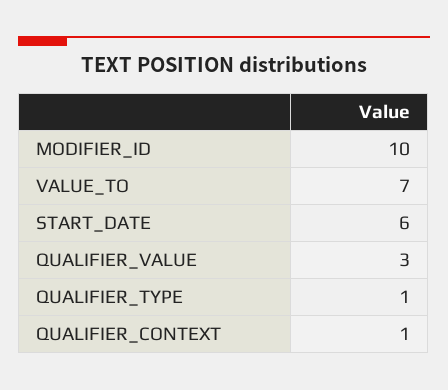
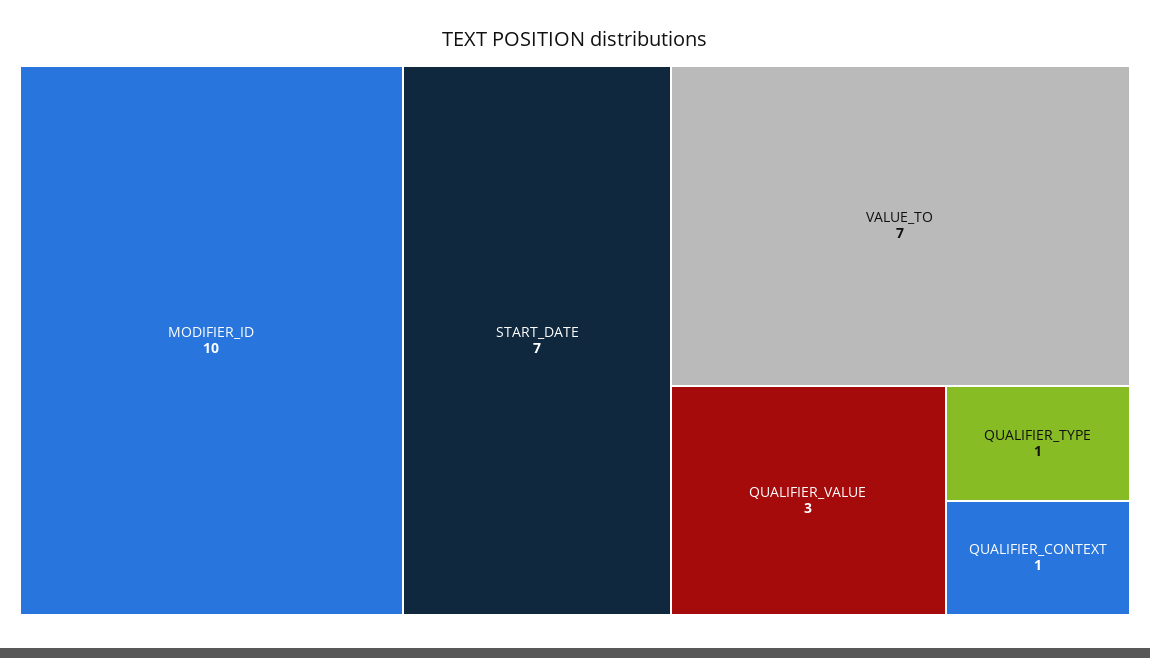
  {
    "MODIFIER_ID": 10,
    "VALUE_TO": 7,
-   "START_DATE": 6,
+   "START_DATE": 7,
    "QUALIFIER_VALUE": 3,
    "QUALIFIER_TYPE": 1,
    "QUALIFIER_CONTEXT": 1
  }

